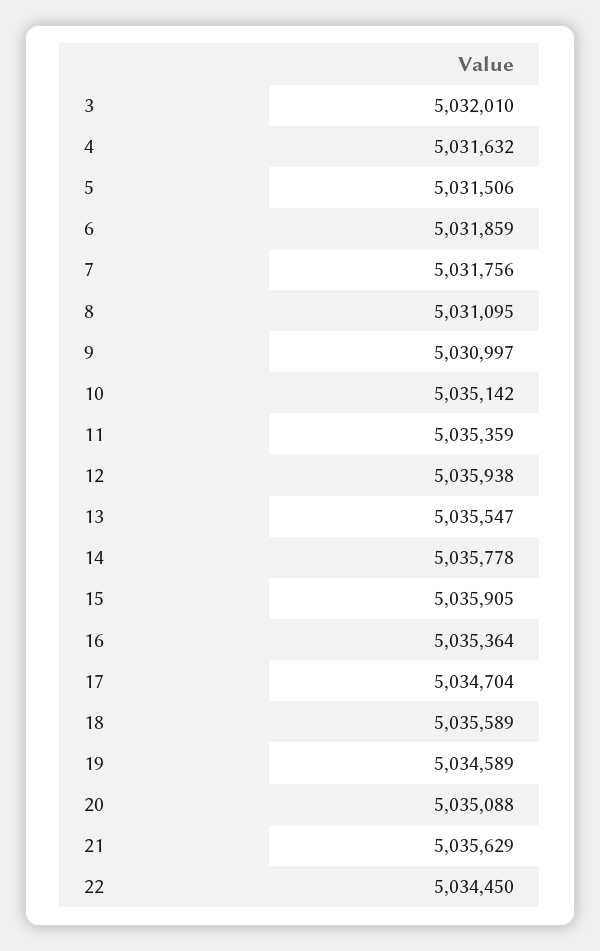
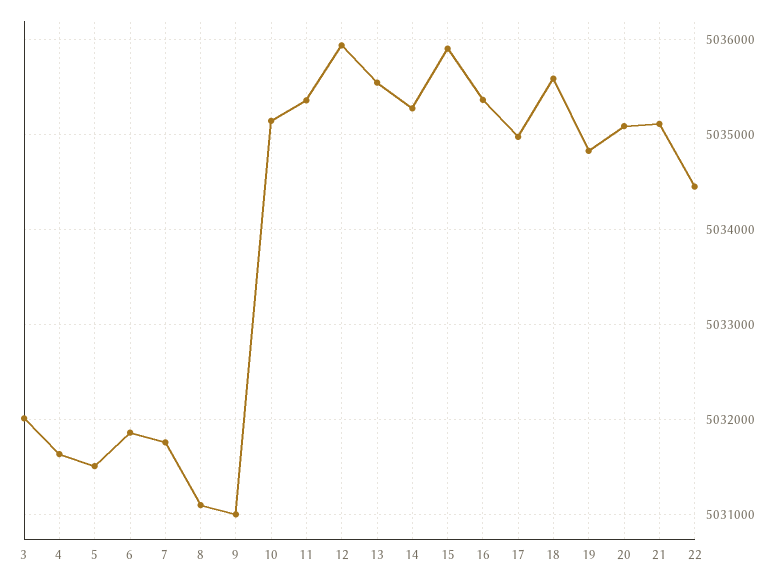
  {
    "3": 5032010,
    "4": 5031632,
    "5": 5031506,
    "6": 5031859,
    "7": 5031756,
    "8": 5031095,
    "9": 5030997,
    "10": 5035142,
    "11": 5035359,
    "12": 5035938,
    "13": 5035547,
-   "14": 5035778,
+   "14": 5035300,
    "15": 5035905,
    "16": 5035364,
-   "17": 5034704,
+   "17": 5035000,
    "18": 5035589,
-   "19": 5034589,
+   "19": 5034800,
    "20": 5035088,
-   "21": 5035629,
+   "21": 5035100,
    "22": 5034450
  }

